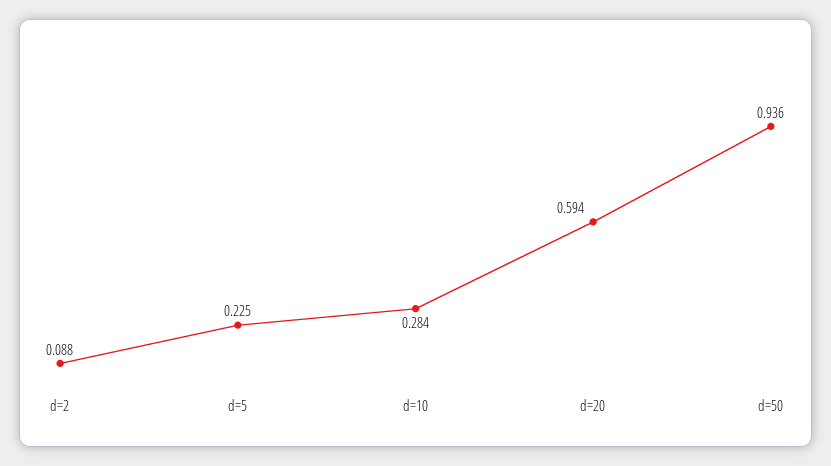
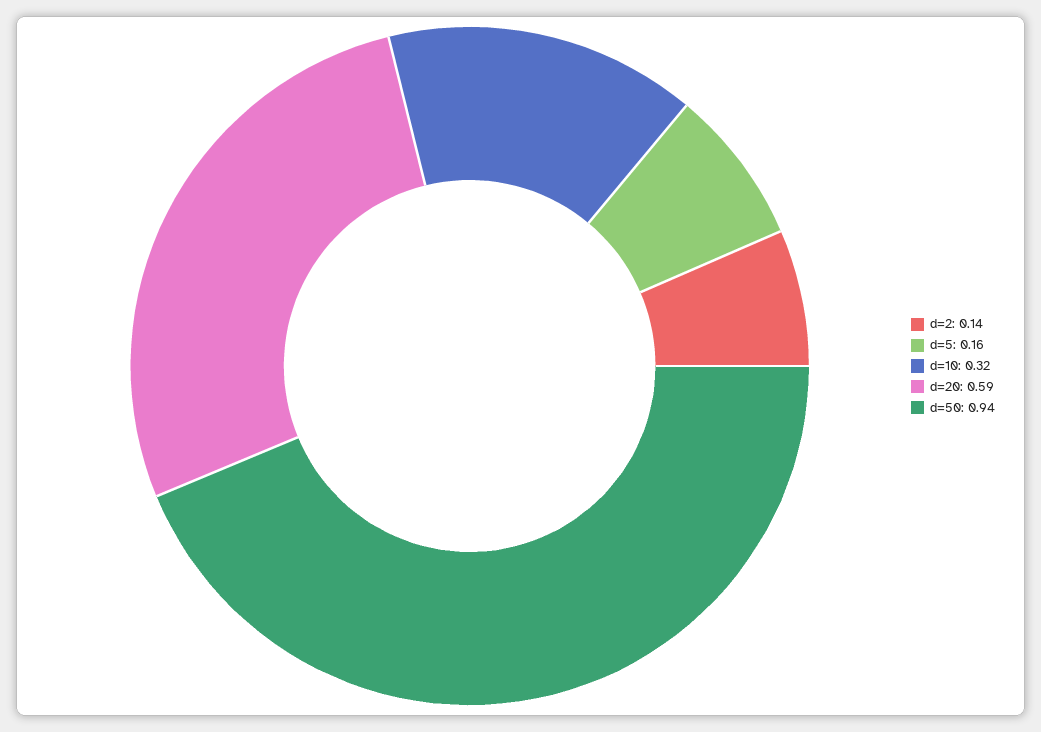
  {
-   "d=2": 0.088,
+   "d=2": 0.14,
-   "d=5": 0.225,
+   "d=5": 0.16,
-   "d=10": 0.284,
+   "d=10": 0.32,
    "d=20": 0.594,
    "d=50": 0.936
  }

